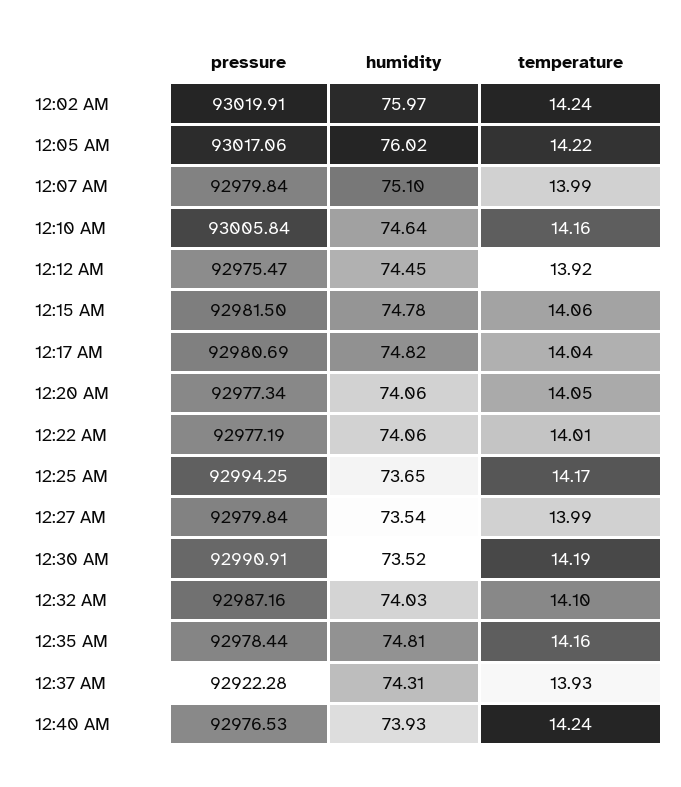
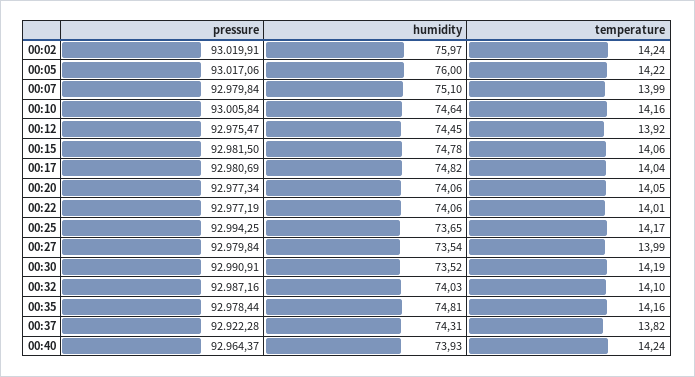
  {
    "pressure": {
      "12:02 AM": 93019.91,
      "12:05 AM": 93017.06,
      "12:07 AM": 92979.84,
      "12:10 AM": 93005.84,
      "12:12 AM": 92975.47,
      "12:15 AM": 92981.5,
      "12:17 AM": 92980.69,
      "12:20 AM": 92977.34,
      "12:22 AM": 92977.19,
      "12:25 AM": 92994.25,
      "12:27 AM": 92979.84,
      "12:30 AM": 92990.91,
      "12:32 AM": 92987.16,
      "12:35 AM": 92978.44,
      "12:37 AM": 92922.28,
-     "12:40 AM": 92976.53
+     "12:40 AM": 92964.37
    },
    "humidity": {
      "12:02 AM": 75.97,
-     "12:05 AM": 76.02,
+     "12:05 AM": 76,
      "12:07 AM": 75.1,
      "12:10 AM": 74.64,
      "12:12 AM": 74.45,
      "12:15 AM": 74.78,
      "12:17 AM": 74.82,
      "12:20 AM": 74.06,
      "12:22 AM": 74.06,
      "12:25 AM": 73.65,
      "12:27 AM": 73.54,
      "12:30 AM": 73.52,
      "12:32 AM": 74.03,
      "12:35 AM": 74.81,
      "12:37 AM": 74.31,
      "12:40 AM": 73.93
    },
    "temperature": {
      "12:02 AM": 14.24,
      "12:05 AM": 14.22,
      "12:07 AM": 13.99,
      "12:10 AM": 14.16,
      "12:12 AM": 13.92,
      "12:15 AM": 14.06,
      "12:17 AM": 14.04,
      "12:20 AM": 14.05,
      "12:22 AM": 14.01,
      "12:25 AM": 14.17,
      "12:27 AM": 13.99,
      "12:30 AM": 14.19,
      "12:32 AM": 14.1,
      "12:35 AM": 14.16,
-     "12:37 AM": 13.93,
+     "12:37 AM": 13.82,
      "12:40 AM": 14.24
    }
  }

